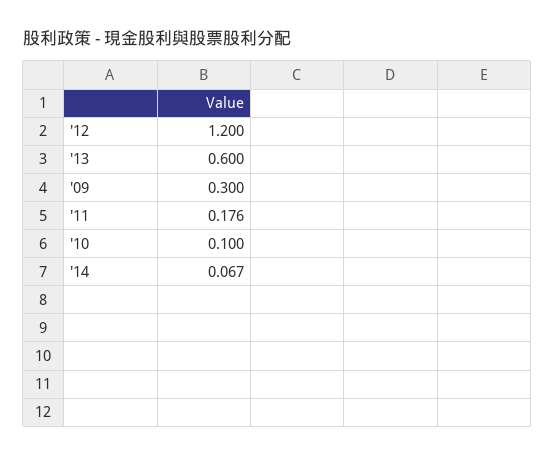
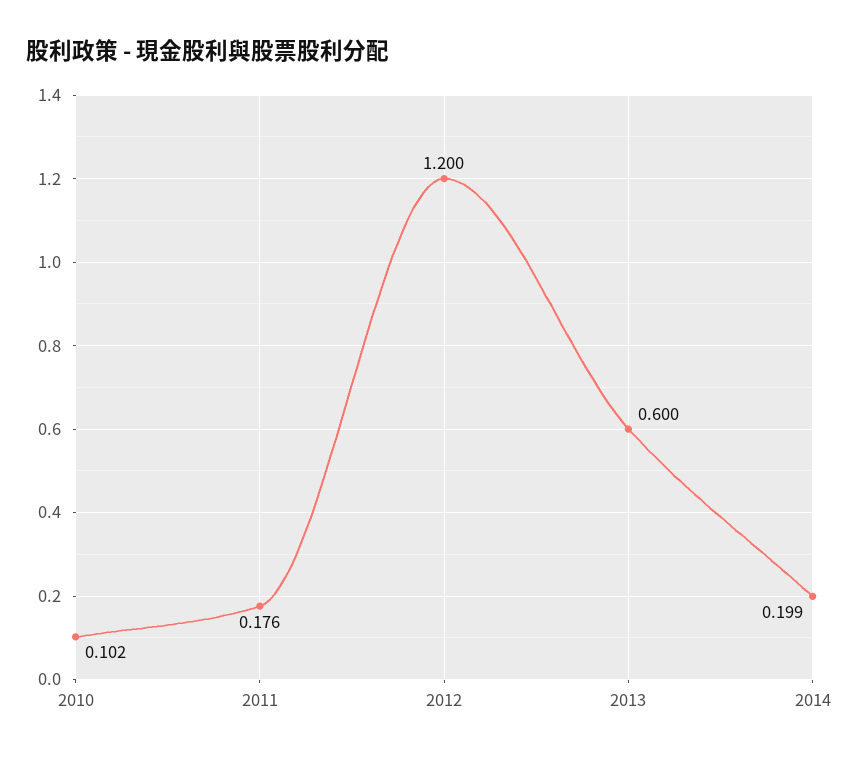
  {
    "'12": 1.2,
    "'13": 0.6,
-   "'09": 0.3,
    "'11": 0.176,
-   "'10": 0.1,
+   "'10": 0.102,
-   "'14": 0.067
+   "'14": 0.199
  }

